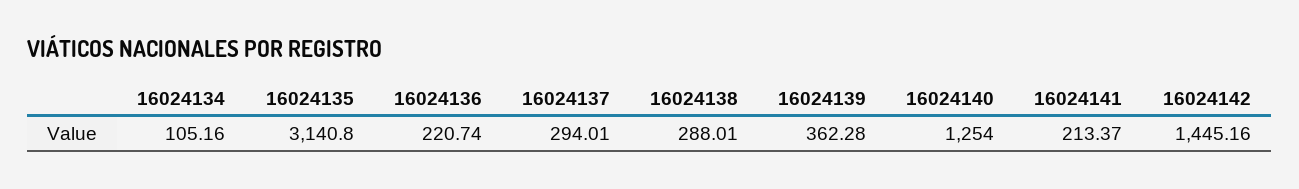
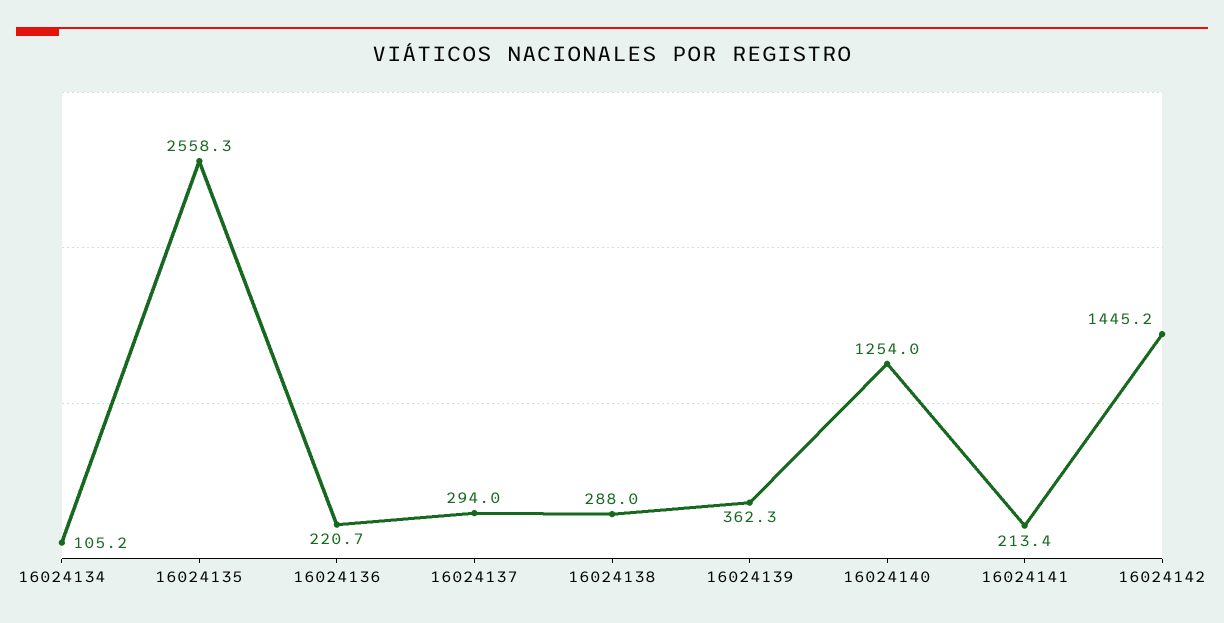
  {
    "16024134": 105.16,
-   "16024135": 3140.8,
+   "16024135": 2558.3,
    "16024136": 220.74,
    "16024137": 294.01,
    "16024138": 288.01,
    "16024139": 362.28,
    "16024140": 1254,
    "16024141": 213.37,
    "16024142": 1445.16
  }

